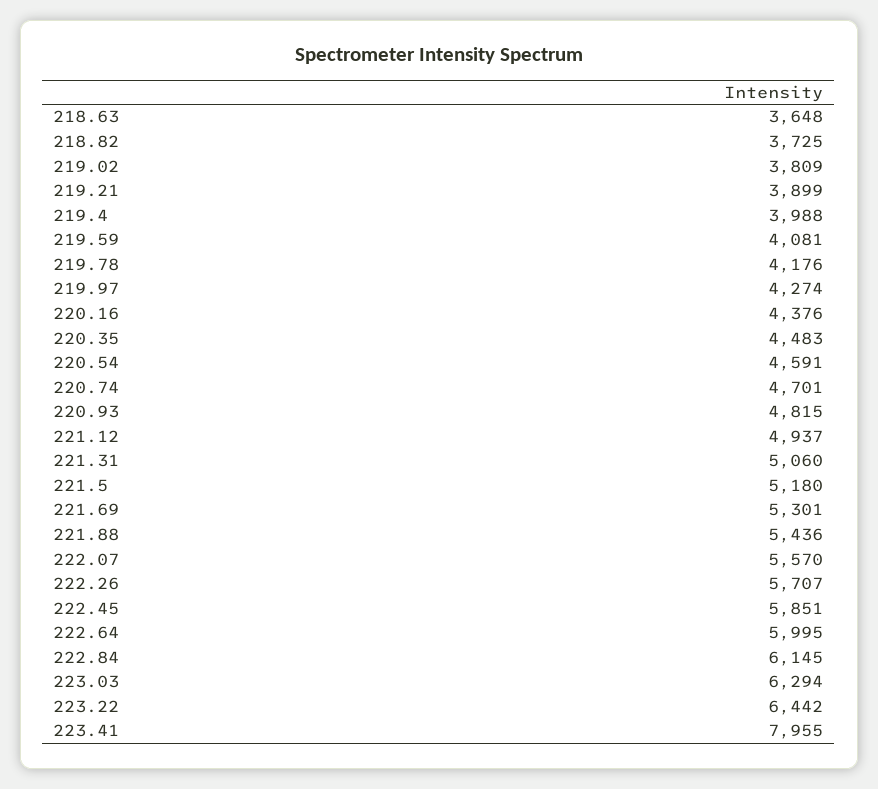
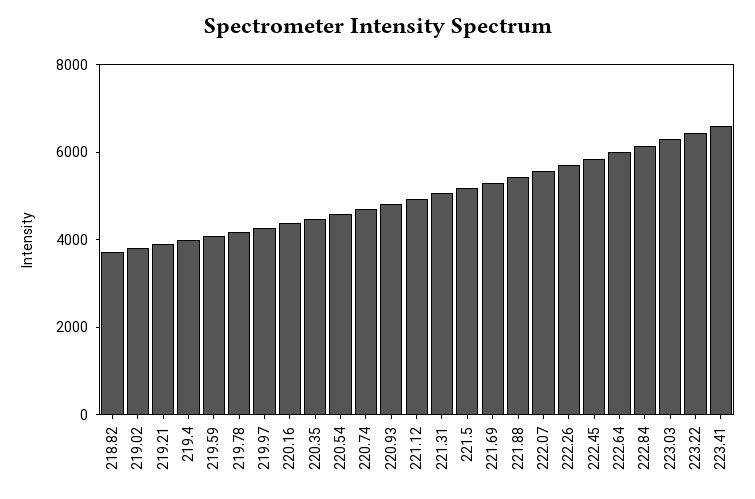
  {
-   "218.63": 3648,
    "218.82": 3725,
    "219.02": 3809,
    "219.21": 3899,
    "219.4": 3988,
    "219.59": 4081,
    "219.78": 4176,
    "219.97": 4274,
    "220.16": 4376,
    "220.35": 4483,
    "220.54": 4591,
    "220.74": 4701,
    "220.93": 4815,
    "221.12": 4937,
    "221.31": 5060,
    "221.5": 5180,
    "221.69": 5301,
    "221.88": 5436,
    "222.07": 5570,
    "222.26": 5707,
    "222.45": 5851,
    "222.64": 5995,
    "222.84": 6145,
    "223.03": 6294,
    "223.22": 6442,
-   "223.41": 7955
+   "223.41": 6500
  }

